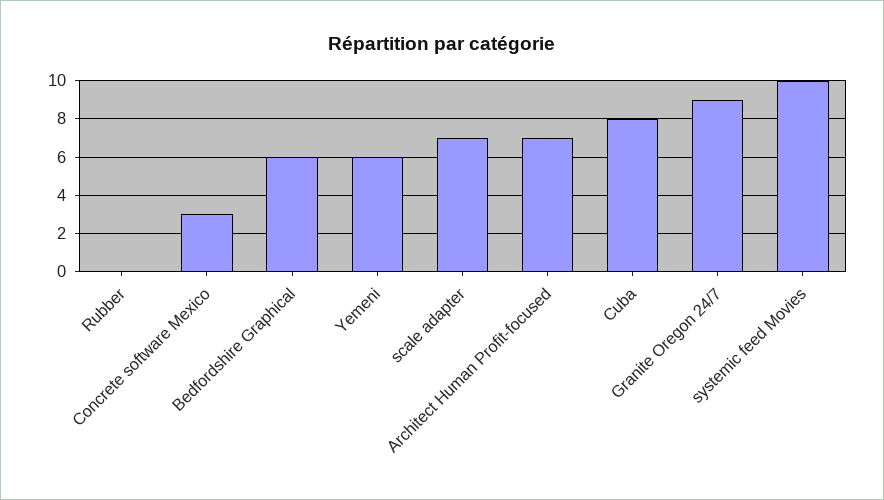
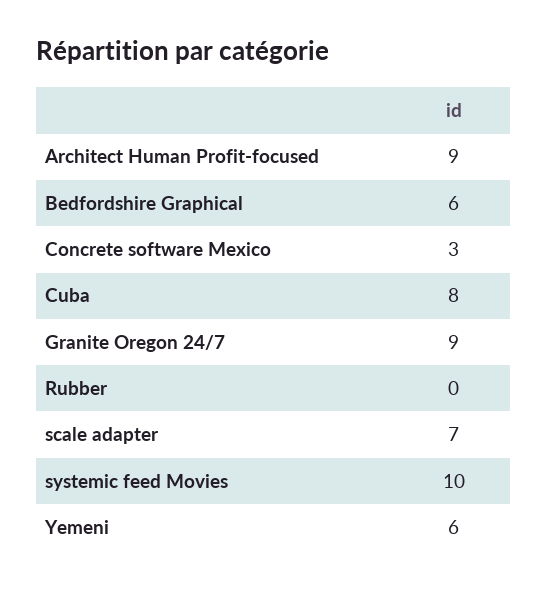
  {
    "Rubber": 0,
    "Concrete software Mexico": 3,
    "Bedfordshire Graphical": 6,
    "Yemeni": 6,
    "scale adapter": 7,
-   "Architect Human Profit-focused": 7,
+   "Architect Human Profit-focused": 9,
    "Cuba": 8,
    "Granite Oregon 24/7": 9,
    "systemic feed Movies": 10
  }

